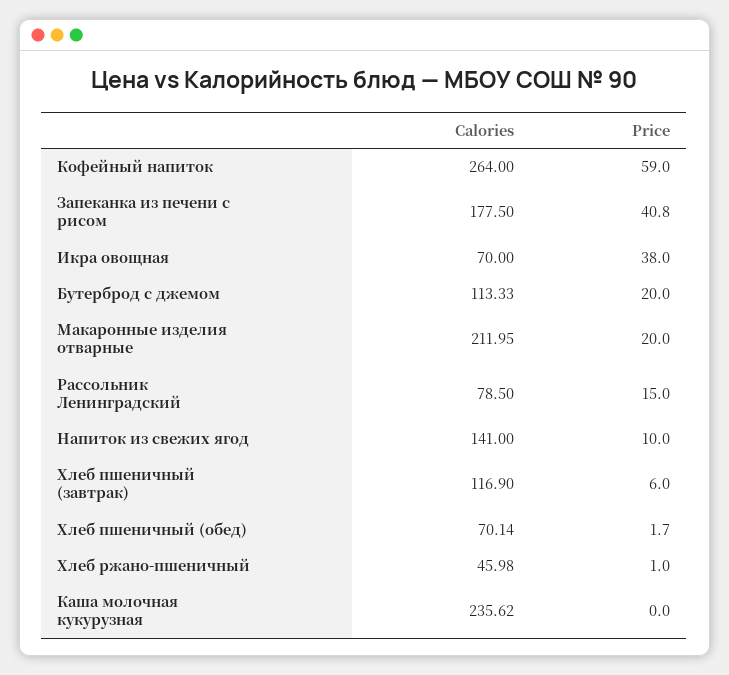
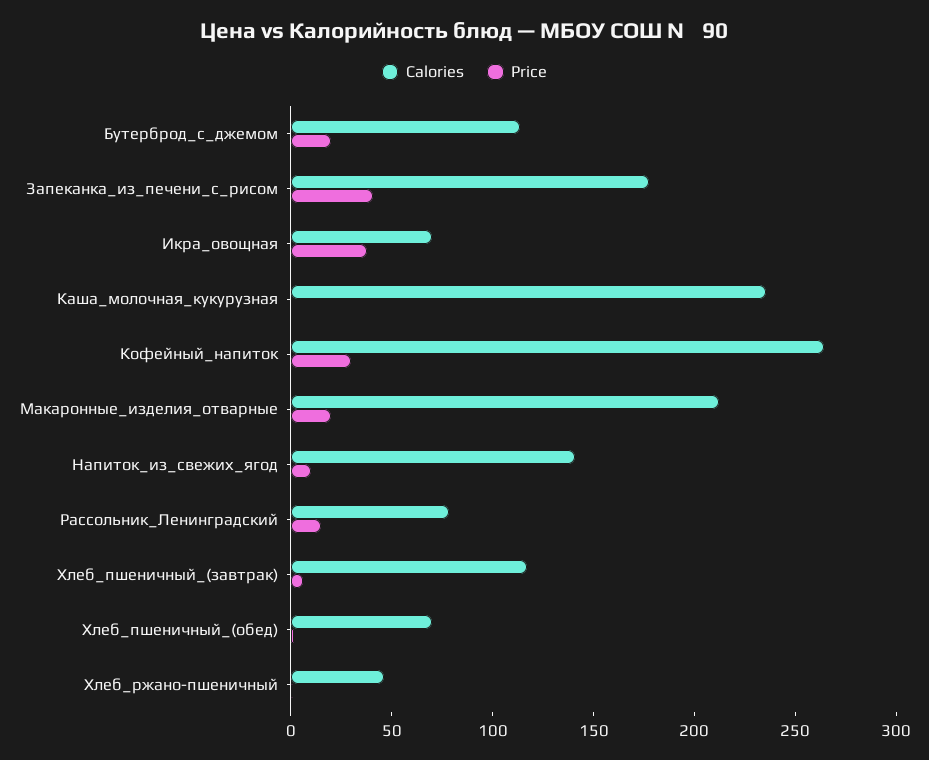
  {
    "Calories": {
      "Кофейный напиток": 264,
      "Запеканка из печени с рисом": 177.5,
      "Икра овощная": 70,
      "Бутерброд с джемом": 113.33,
      "Макаронные изделия отварные": 211.95,
      "Рассольник Ленинградский": 78.5,
      "Напиток из свежих ягод": 141,
      "Хлеб пшеничный (завтрак)": 116.9,
      "Хлеб пшеничный (обед)": 70.14,
      "Хлеб ржано-пшеничный": 45.98,
      "Каша молочная кукурузная": 235.62
    },
    "Price": {
-     "Кофейный напиток": 59,
+     "Кофейный напиток": 30,
      "Запеканка из печени с рисом": 40.8,
      "Икра овощная": 38,
      "Бутерброд с джемом": 20,
      "Макаронные изделия отварные": 20,
      "Рассольник Ленинградский": 15,
      "Напиток из свежих ягод": 10,
      "Хлеб пшеничный (завтрак)": 6,
      "Хлеб пшеничный (обед)": 1.7,
      "Хлеб ржано-пшеничный": 1,
      "Каша молочная кукурузная": 0
    }
  }

